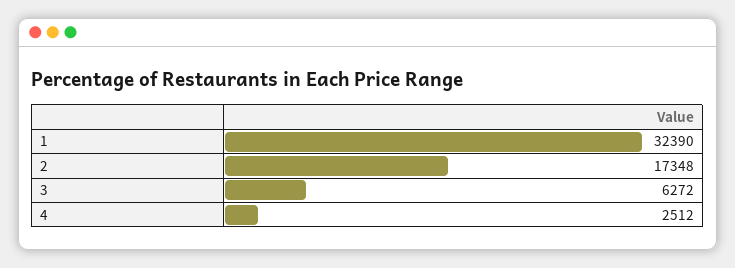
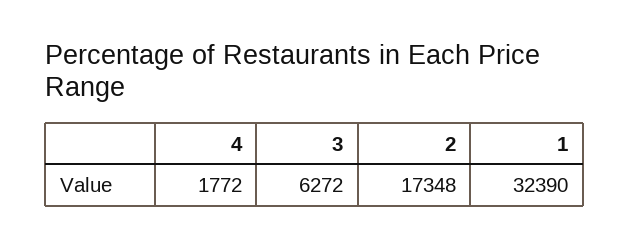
  {
    "1": 32390,
    "2": 17348,
    "3": 6272,
-   "4": 2512
+   "4": 1772
  }

